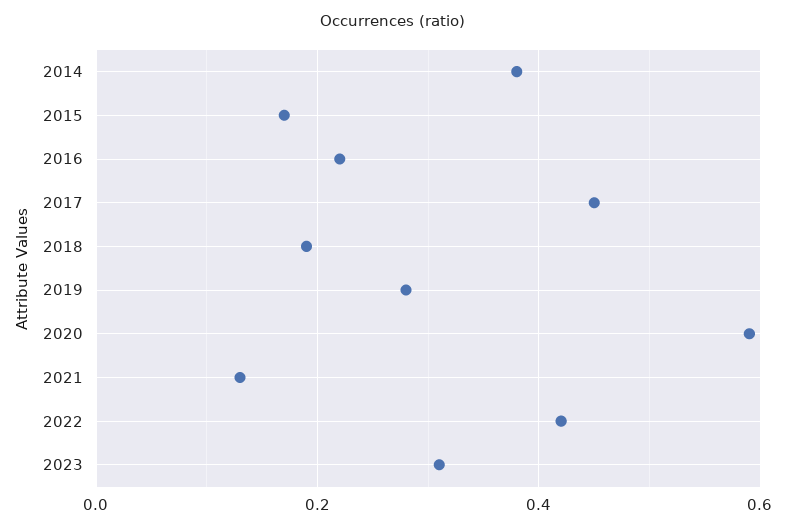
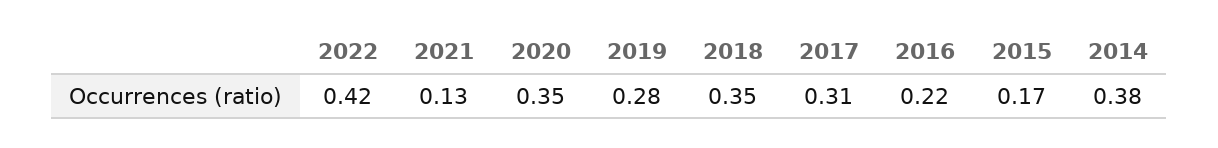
  {
    "2014": 0.38,
    "2015": 0.17,
    "2016": 0.22,
-   "2017": 0.45,
+   "2017": 0.31,
-   "2018": 0.2,
+   "2018": 0.35,
    "2019": 0.28,
-   "2020": 0.6,
+   "2020": 0.35,
    "2021": 0.13,
-   "2022": 0.42,
+   "2022": 0.42
-   "2023": 0.3
  }

